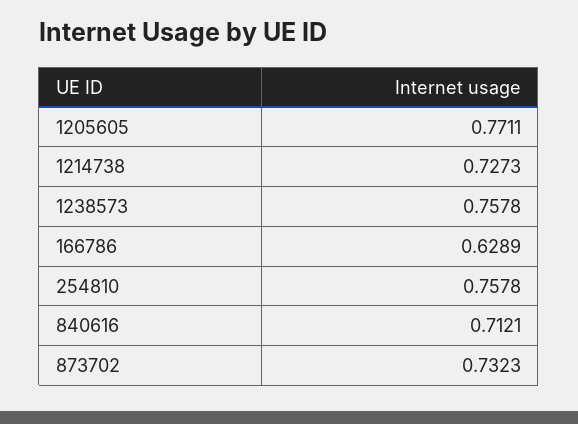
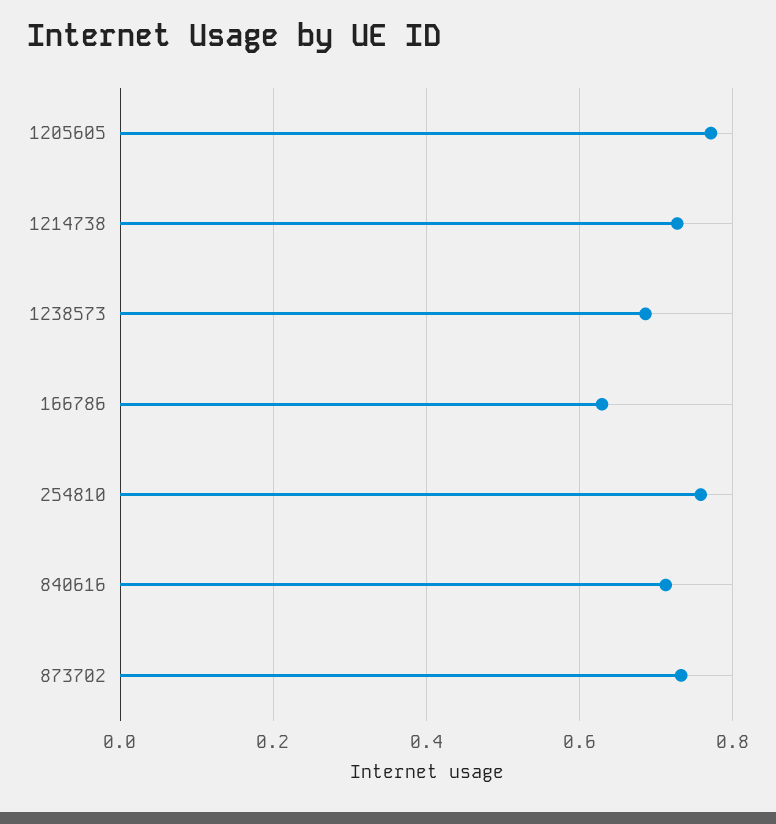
  {
    "1205605": 0.7711,
    "1214738": 0.7273,
-   "1238573": 0.7578,
+   "1238573": 0.68,
    "166786": 0.6289,
    "254810": 0.7578,
    "840616": 0.7121,
    "873702": 0.7323
  }

